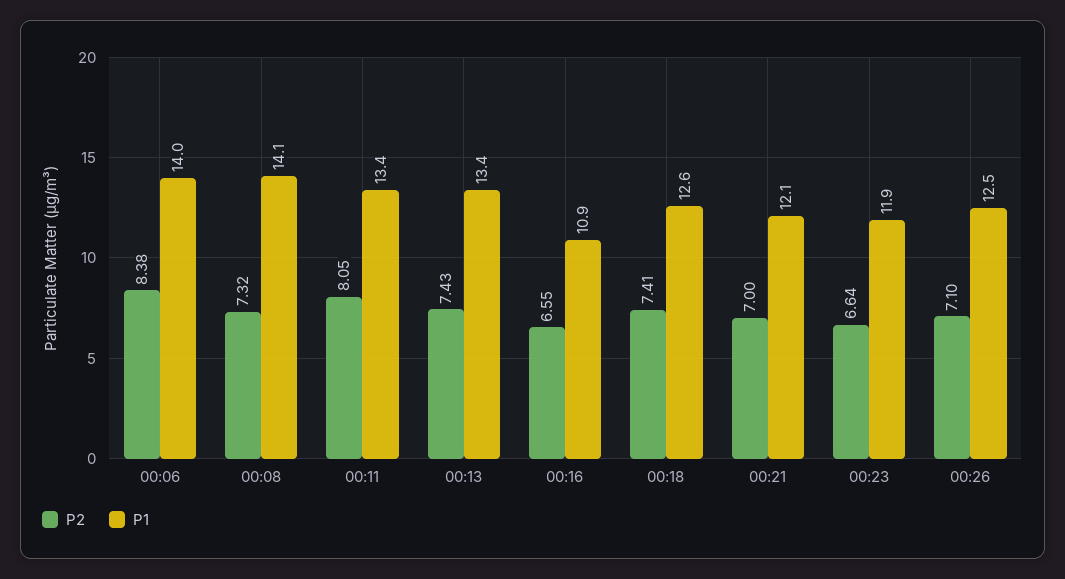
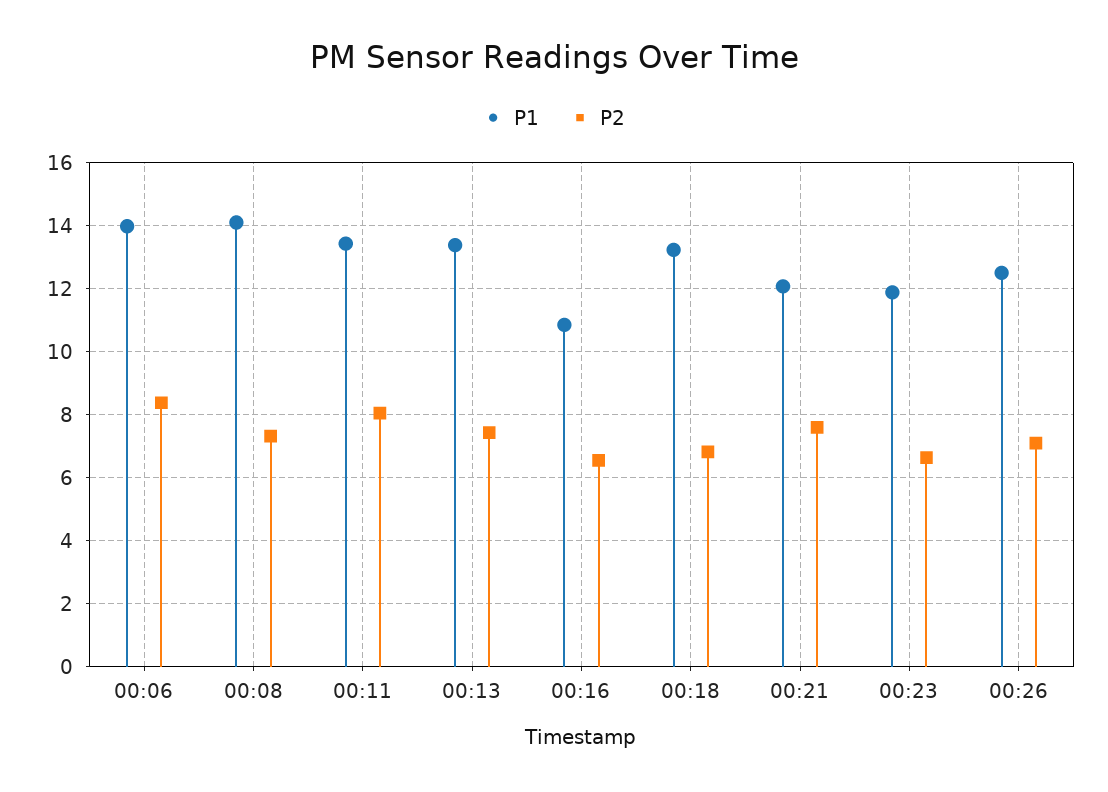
  {
    "P2": {
      "00:06": 8.38,
      "00:08": 7.32,
      "00:11": 8.05,
      "00:13": 7.43,
      "00:16": 6.55,
-     "00:18": 7.41,
+     "00:18": 6.8,
-     "00:21": 7,
+     "00:21": 7.6,
      "00:23": 6.64,
      "00:26": 7.1
    },
    "P1": {
      "00:06": 14,
      "00:08": 14.1,
      "00:11": 13.4,
      "00:13": 13.4,
      "00:16": 10.9,
-     "00:18": 12.6,
+     "00:18": 13.2,
      "00:21": 12.1,
      "00:23": 11.9,
      "00:26": 12.5
    }
  }

